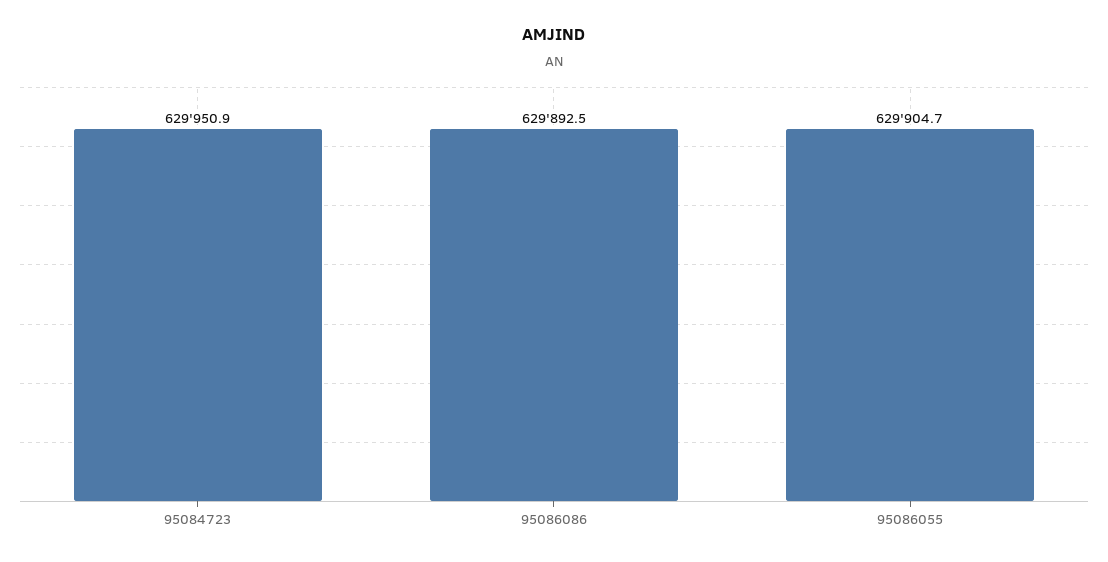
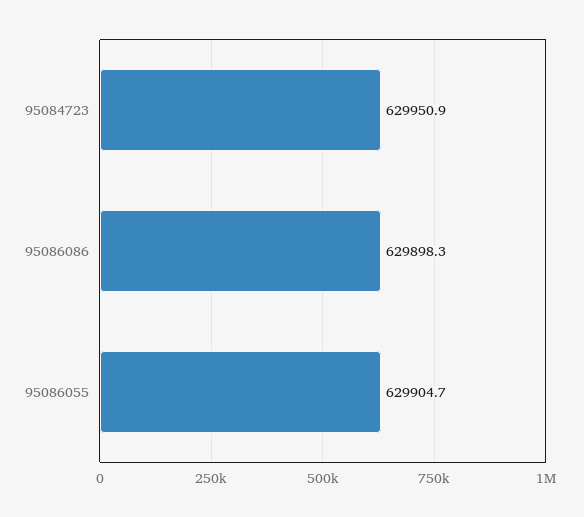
  {
    "95084723": 629950.9,
-   "95086086": 629892.5,
+   "95086086": 629898.3,
    "95086055": 629904.7
  }

